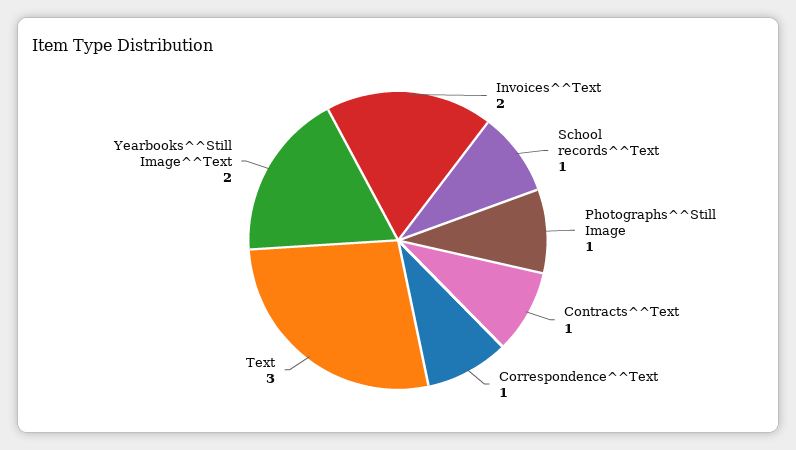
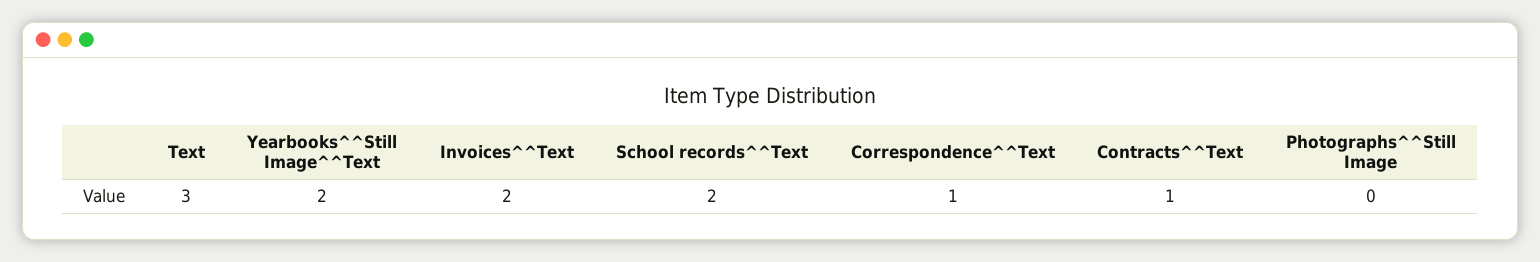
  {
    "Invoices^^Text": 2,
-   "School records^^Text": 1,
+   "School records^^Text": 2,
-   "Photographs^^Still Image": 1,
+   "Photographs^^Still Image": 0,
    "Contracts^^Text": 1,
    "Correspondence^^Text": 1,
    "Text": 3,
    "Yearbooks^^Still Image^^Text": 2
  }

